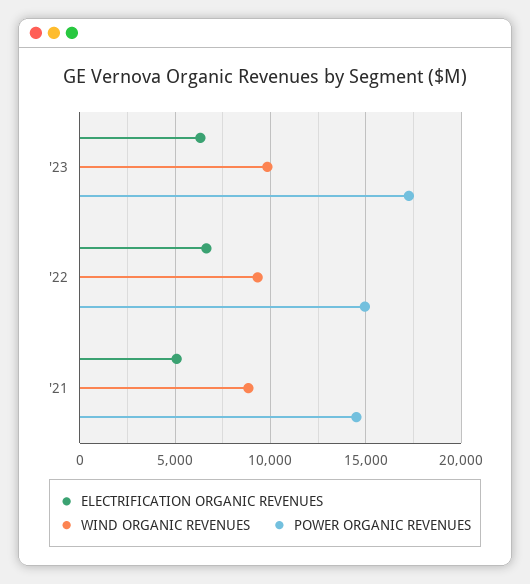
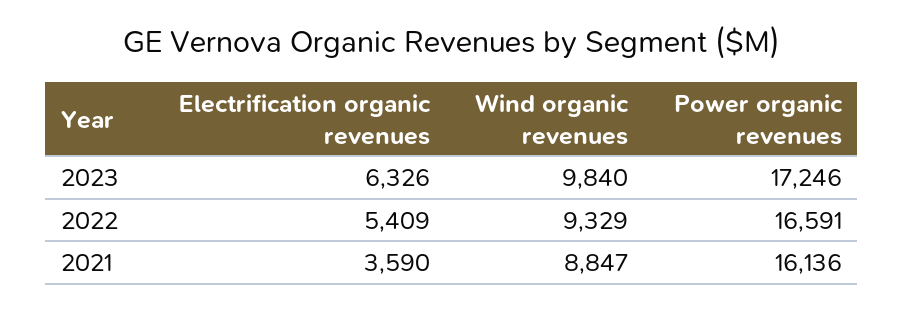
  {
    "ELECTRIFICATION ORGANIC REVENUES": {
      "'23": 6326,
-     "'22": 6500,
+     "'22": 5409,
-     "'21": 5000
+     "'21": 3590
    },
    "WIND ORGANIC REVENUES": {
      "'23": 9840,
      "'22": 9329,
      "'21": 8847
    },
    "POWER ORGANIC REVENUES": {
      "'23": 17246,
-     "'22": 15000,
+     "'22": 16591,
-     "'21": 14500
+     "'21": 16136
    }
  }

